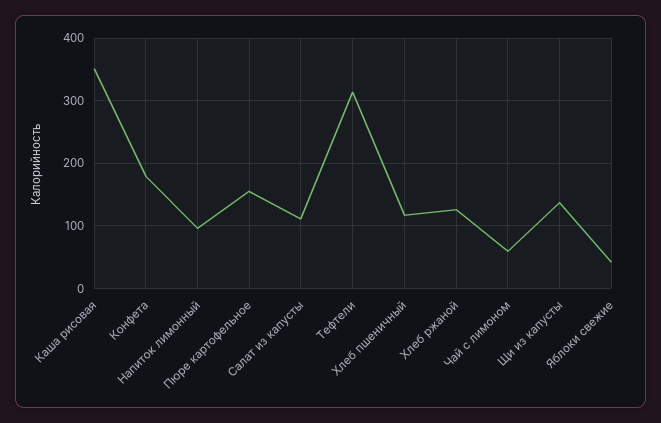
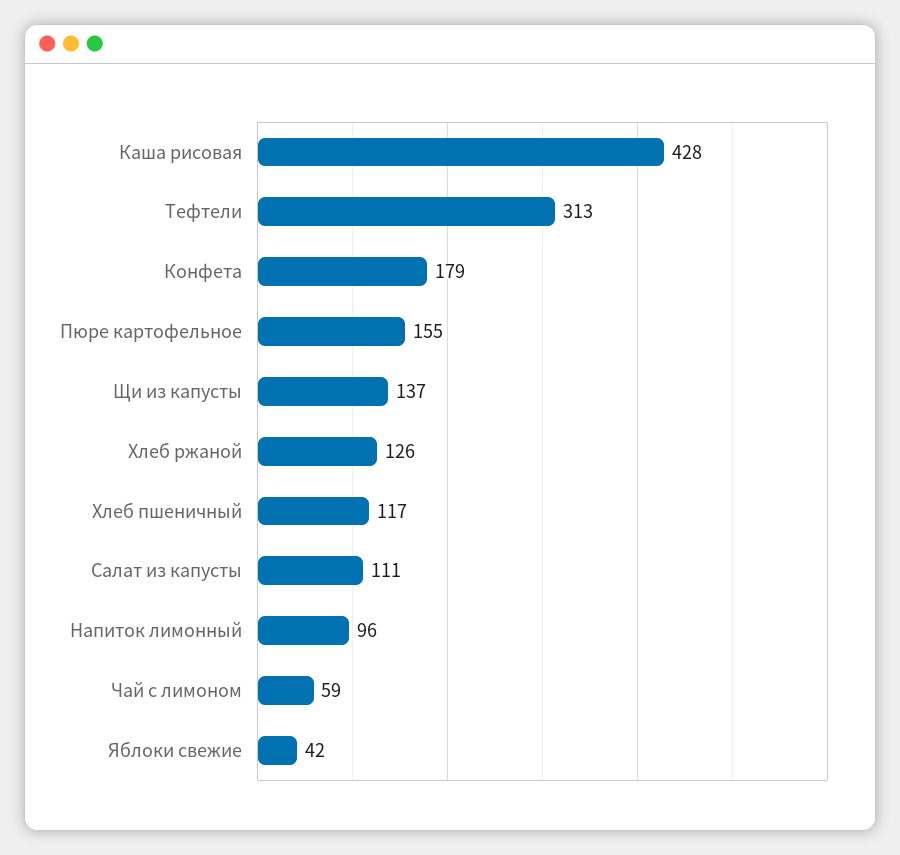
  {
-   "Каша рисовая": 350,
+   "Каша рисовая": 428,
    "Конфета": 179,
    "Напиток лимонный": 96,
    "Пюре картофельное": 155,
    "Салат из капусты": 111,
    "Тефтели": 313,
    "Хлеб пшеничный": 117,
    "Хлеб ржаной": 126,
    "Чай с лимоном": 59,
    "Щи из капусты": 137,
    "Яблоки свежие": 42
  }

